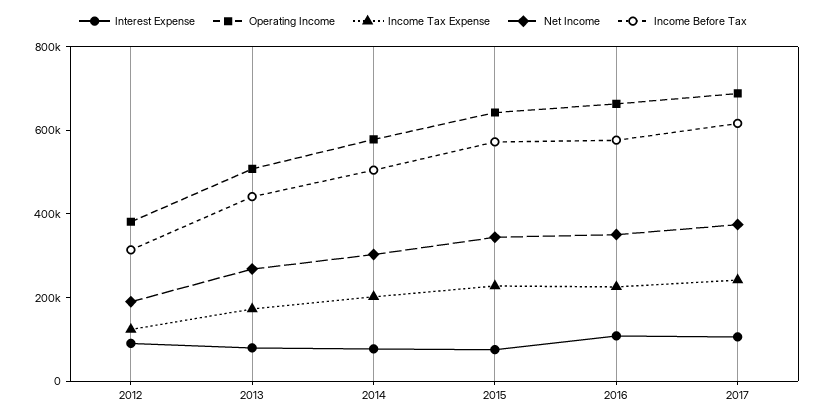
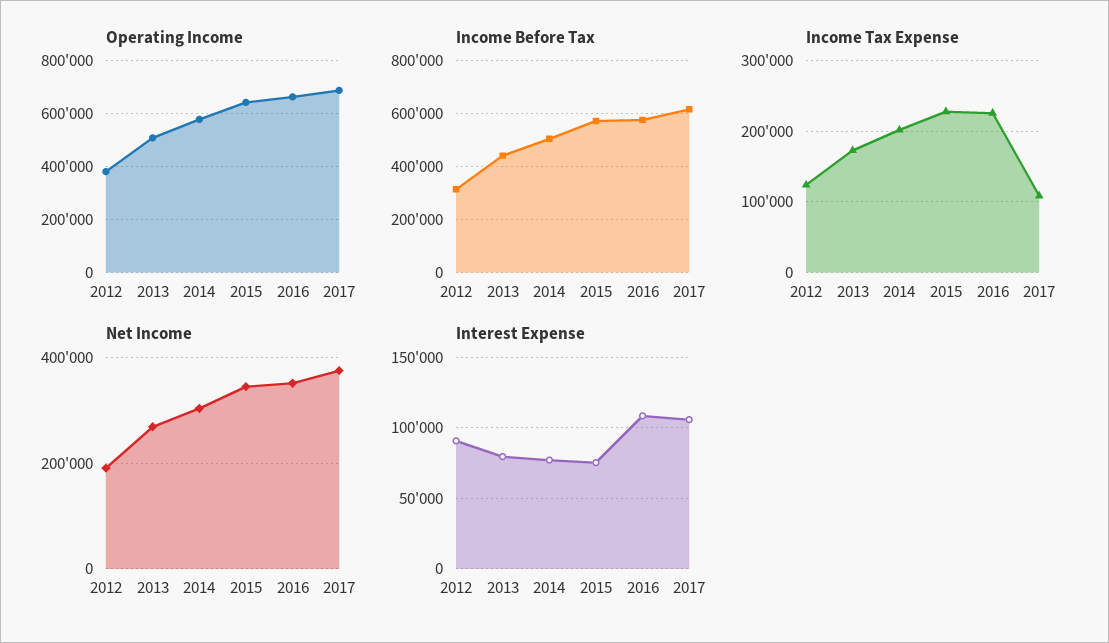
  {
    "Interest Expense": {
      "2012": 90000,
      "2013": 80000,
      "2014": 75000,
      "2015": 75000,
      "2016": 110000,
      "2017": 105000
    },
    "Operating Income": {
      "2012": 375000,
      "2013": 500000,
      "2014": 575000,
      "2015": 650000,
      "2016": 675000,
      "2017": 700000
    },
    "Income Tax Expense": {
      "2012": 120000,
      "2013": 170000,
      "2014": 200000,
      "2015": 230000,
      "2016": 230000,
-     "2017": 250000
+     "2017": 110000
    },
    "Net Income": {
      "2012": 200000,
      "2013": 260000,
      "2014": 300000,
      "2015": 340000,
      "2016": 360000,
      "2017": 380000
    },
    "Income Before Tax": {
      "2012": 325000,
      "2013": 450000,
      "2014": 500000,
      "2015": 575000,
      "2016": 575000,
      "2017": 625000
    }
  }

